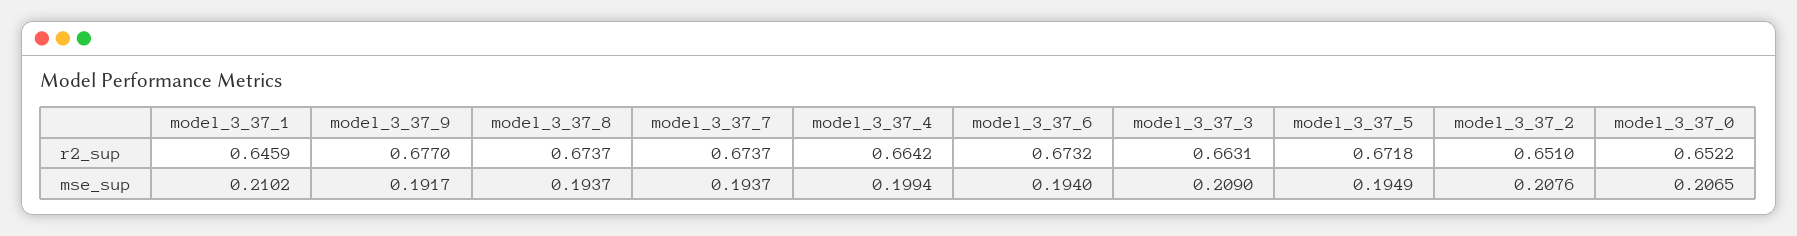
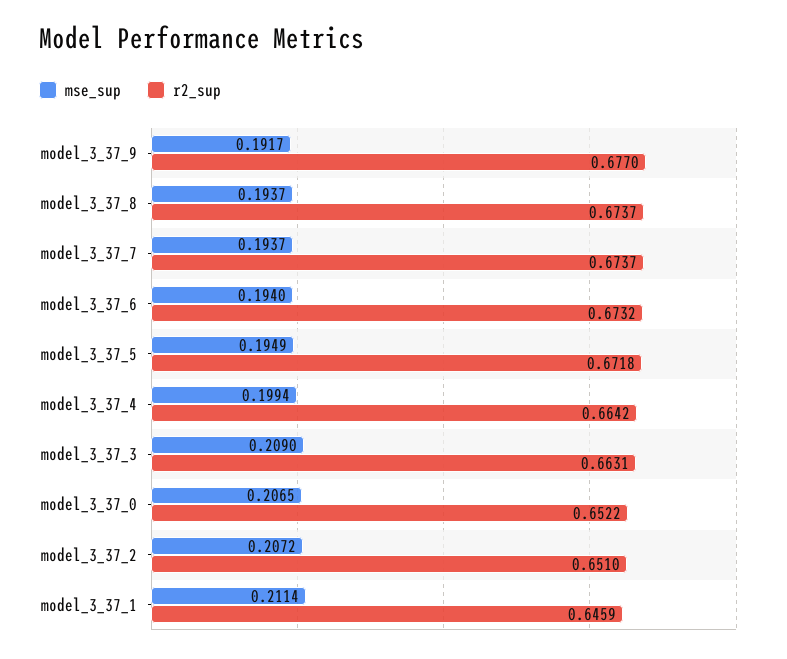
  {
    "r2_sup": {
      "model_3_37_1": 0.6459,
      "model_3_37_9": 0.677,
      "model_3_37_8": 0.6737,
      "model_3_37_7": 0.6737,
      "model_3_37_4": 0.6642,
      "model_3_37_6": 0.6732,
      "model_3_37_3": 0.6631,
      "model_3_37_5": 0.6718,
      "model_3_37_2": 0.651,
      "model_3_37_0": 0.6522
    },
    "mse_sup": {
-     "model_3_37_1": 0.2102,
+     "model_3_37_1": 0.2114,
      "model_3_37_9": 0.1917,
      "model_3_37_8": 0.1937,
      "model_3_37_7": 0.1937,
      "model_3_37_4": 0.1994,
      "model_3_37_6": 0.194,
      "model_3_37_3": 0.209,
      "model_3_37_5": 0.1949,
-     "model_3_37_2": 0.2076,
+     "model_3_37_2": 0.2072,
      "model_3_37_0": 0.2065
    }
  }

